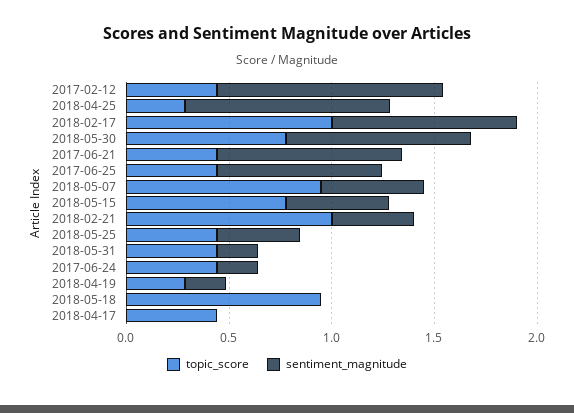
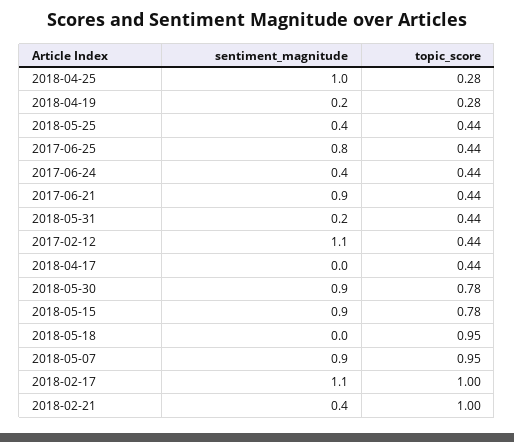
  {
    "topic_score": {
      "2017-02-12": 0.44,
      "2018-04-25": 0.28,
      "2018-02-17": 1,
      "2018-05-30": 0.78,
      "2017-06-21": 0.44,
      "2017-06-25": 0.44,
      "2018-05-07": 0.95,
      "2018-05-15": 0.78,
      "2018-02-21": 1,
      "2018-05-25": 0.44,
      "2018-05-31": 0.44,
      "2017-06-24": 0.44,
      "2018-04-19": 0.28,
      "2018-05-18": 0.95,
      "2018-04-17": 0.44
    },
    "sentiment_magnitude": {
      "2017-02-12": 1.1,
      "2018-04-25": 1,
-     "2018-02-17": 0.9,
+     "2018-02-17": 1.1,
      "2018-05-30": 0.9,
      "2017-06-21": 0.9,
      "2017-06-25": 0.8,
-     "2018-05-07": 0.5,
+     "2018-05-07": 0.9,
-     "2018-05-15": 0.5,
+     "2018-05-15": 0.9,
      "2018-02-21": 0.4,
      "2018-05-25": 0.4,
      "2018-05-31": 0.2,
-     "2017-06-24": 0.2,
+     "2017-06-24": 0.4,
      "2018-04-19": 0.2,
      "2018-05-18": 0,
      "2018-04-17": 0
    }
  }

